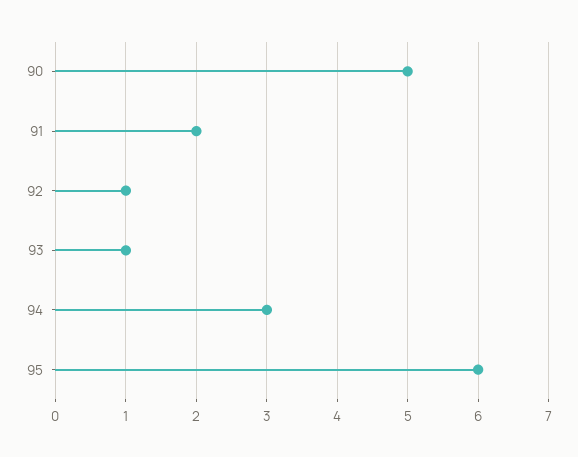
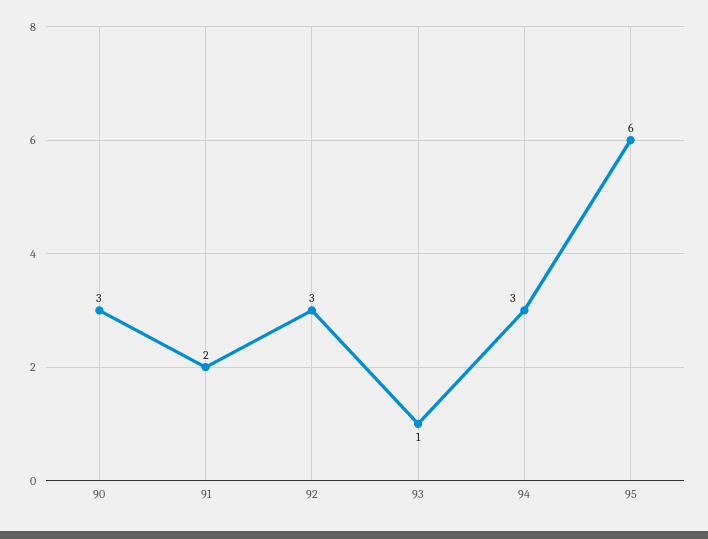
  {
-   "90": 5,
+   "90": 3,
    "91": 2,
-   "92": 1,
+   "92": 3,
    "93": 1,
    "94": 3,
    "95": 6
  }

